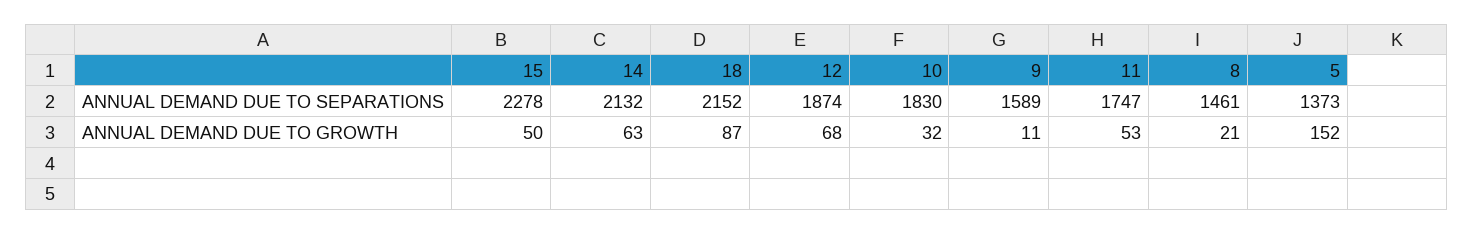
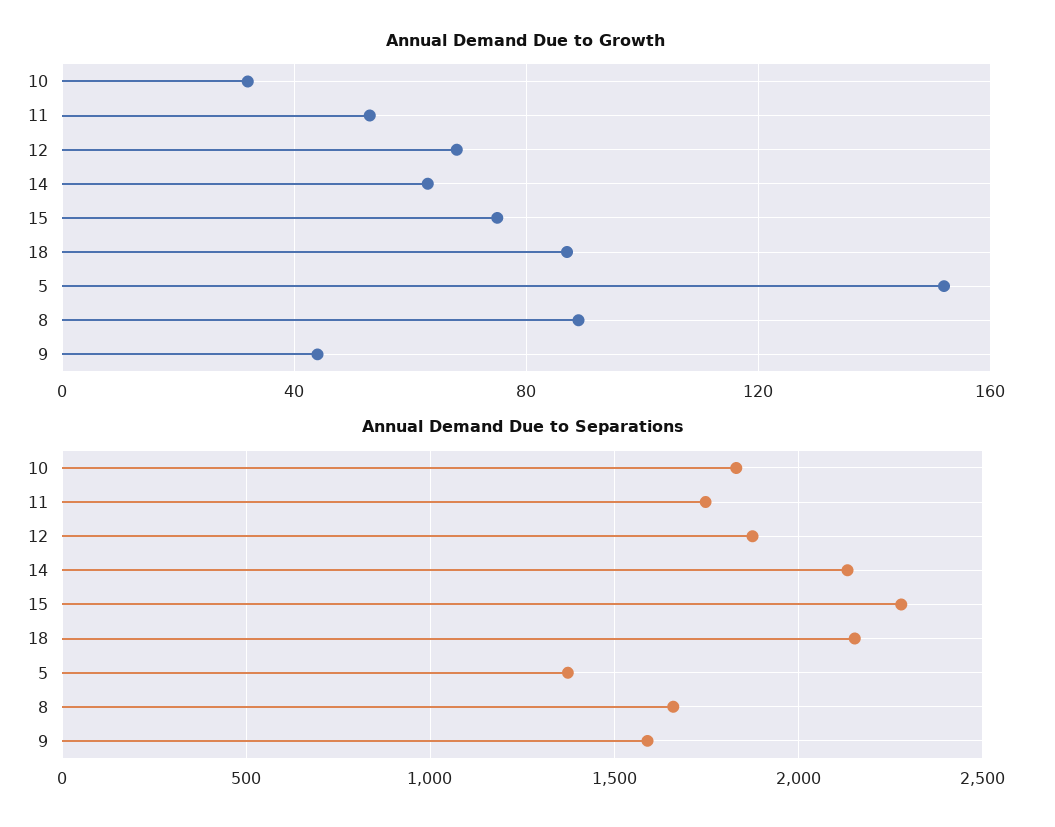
  {
    "ANNUAL DEMAND DUE TO SEPARATIONS": {
      "15": 2278,
      "14": 2132,
      "18": 2152,
      "12": 1874,
      "10": 1830,
      "9": 1589,
      "11": 1747,
-     "8": 1461,
+     "8": 1650,
      "5": 1373
    },
    "ANNUAL DEMAND DUE TO GROWTH": {
-     "15": 50,
+     "15": 75,
      "14": 63,
      "18": 87,
      "12": 68,
      "10": 32,
-     "9": 11,
+     "9": 45,
      "11": 53,
-     "8": 21,
+     "8": 90,
      "5": 152
    }
  }

